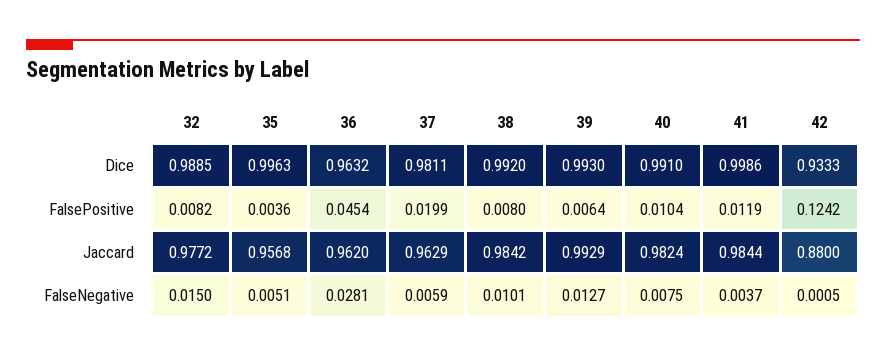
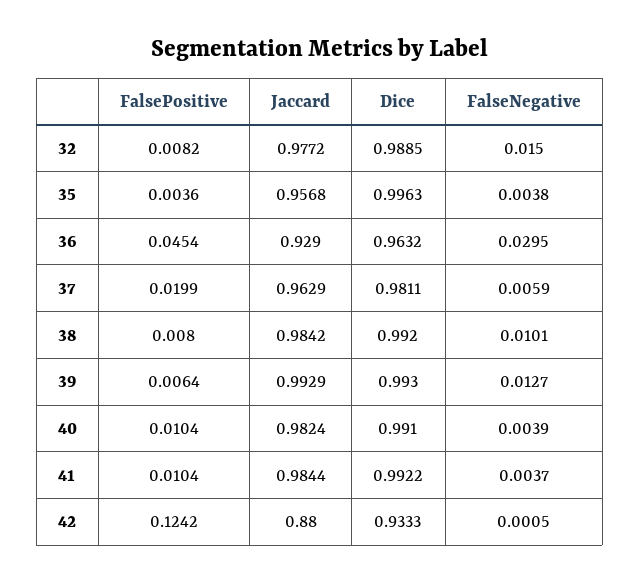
  {
    "32": {
      "Dice": 0.9885,
      "FalsePositive": 0.0082,
      "Jaccard": 0.9772,
      "FalseNegative": 0.015
    },
    "35": {
      "Dice": 0.9963,
      "FalsePositive": 0.0036,
      "Jaccard": 0.9568,
-     "FalseNegative": 0.0051
+     "FalseNegative": 0.0038
    },
    "36": {
      "Dice": 0.9632,
      "FalsePositive": 0.0454,
-     "Jaccard": 0.962,
+     "Jaccard": 0.929,
-     "FalseNegative": 0.0281
+     "FalseNegative": 0.0295
    },
    "37": {
      "Dice": 0.9811,
      "FalsePositive": 0.0199,
      "Jaccard": 0.9629,
      "FalseNegative": 0.0059
    },
    "38": {
      "Dice": 0.992,
      "FalsePositive": 0.008,
      "Jaccard": 0.9842,
      "FalseNegative": 0.0101
    },
    "39": {
      "Dice": 0.993,
      "FalsePositive": 0.0064,
      "Jaccard": 0.9929,
      "FalseNegative": 0.0127
    },
    "40": {
      "Dice": 0.991,
      "FalsePositive": 0.0104,
      "Jaccard": 0.9824,
-     "FalseNegative": 0.0075
+     "FalseNegative": 0.0039
    },
    "41": {
-     "Dice": 0.9986,
+     "Dice": 0.9922,
-     "FalsePositive": 0.0119,
+     "FalsePositive": 0.0104,
      "Jaccard": 0.9844,
      "FalseNegative": 0.0037
    },
    "42": {
      "Dice": 0.9333,
      "FalsePositive": 0.1242,
      "Jaccard": 0.88,
      "FalseNegative": 0.0005
    }
  }

